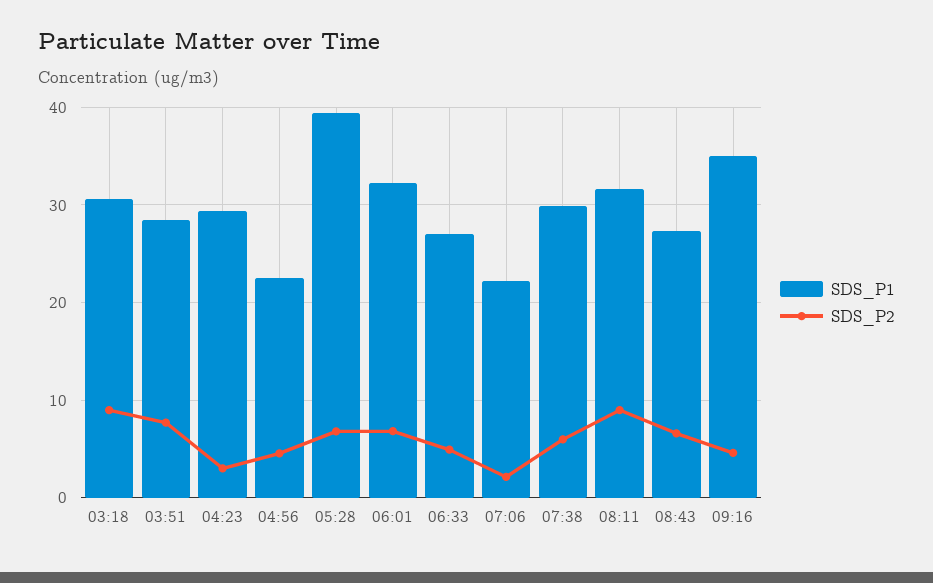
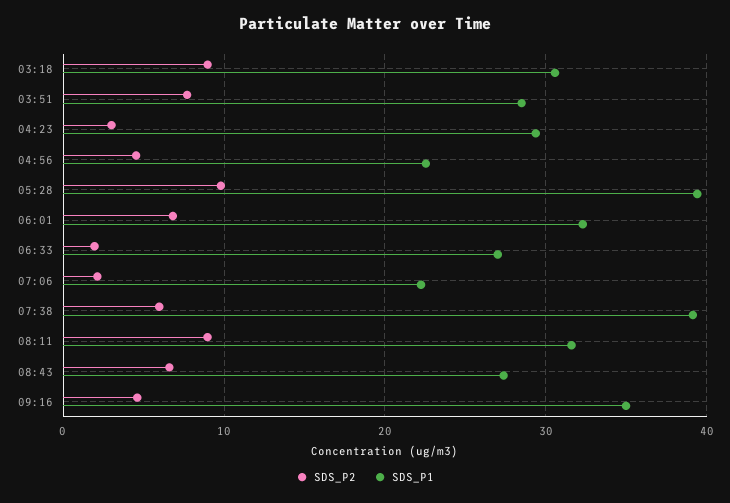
  {
    "SDS_P1": {
      "03:18": 31,
      "03:51": 29,
      "04:23": 29,
      "04:56": 23,
      "05:28": 39,
      "06:01": 32,
      "06:33": 27,
      "07:06": 22,
-     "07:38": 30,
+     "07:38": 39,
      "08:11": 32,
      "08:43": 27,
      "09:16": 35
    },
    "SDS_P2": {
      "03:18": 9,
      "03:51": 8,
      "04:23": 3,
      "04:56": 5,
-     "05:28": 7,
+     "05:28": 10,
      "06:01": 7,
-     "06:33": 5,
+     "06:33": 2,
      "07:06": 2,
      "07:38": 6,
      "08:11": 9,
      "08:43": 7,
      "09:16": 5
    }
  }

